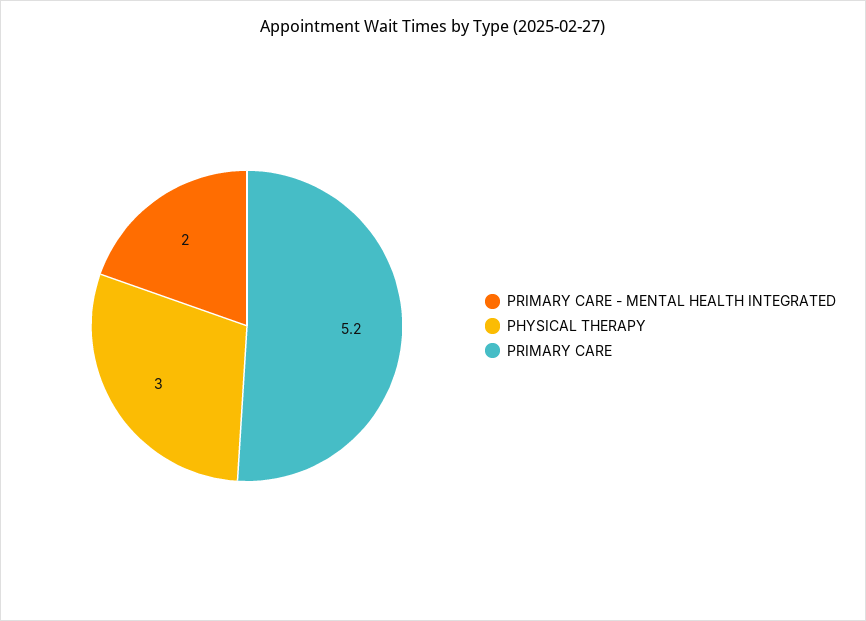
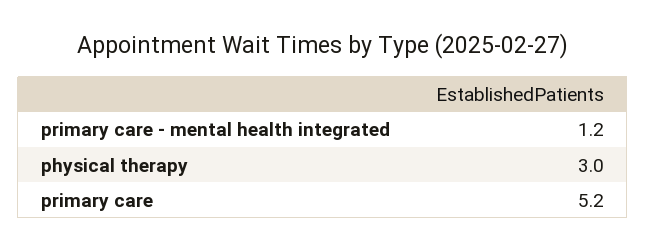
  {
-   "PRIMARY CARE - MENTAL HEALTH INTEGRATED": 2,
+   "PRIMARY CARE - MENTAL HEALTH INTEGRATED": 1.2,
    "PHYSICAL THERAPY": 3,
    "PRIMARY CARE": 5.2
  }

